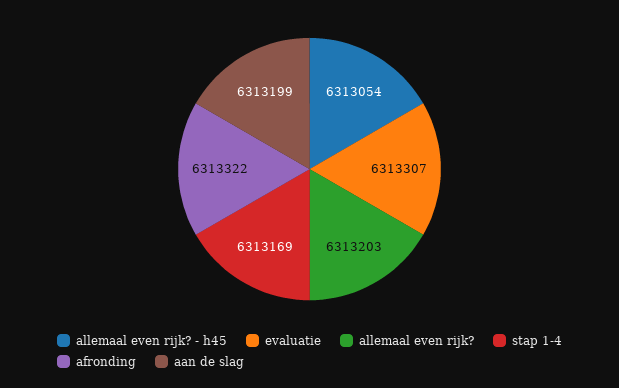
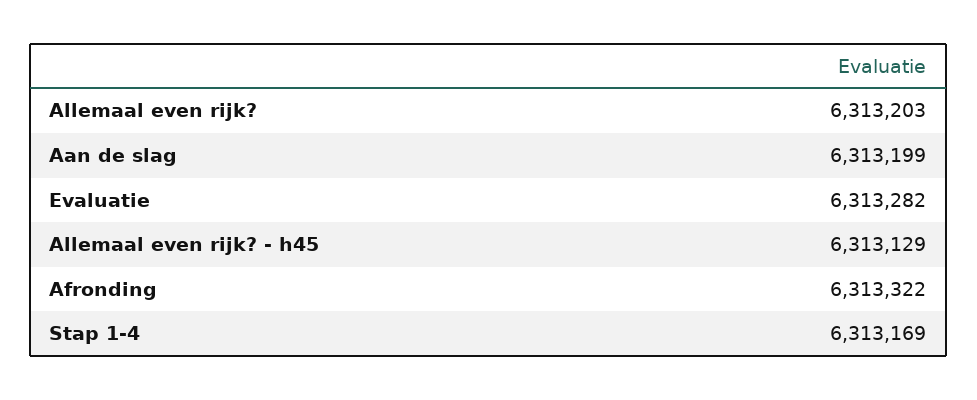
  {
-   "allemaal even rijk? - h45": 6313054,
+   "allemaal even rijk? - h45": 6313129,
-   "evaluatie": 6313307,
+   "evaluatie": 6313282,
    "allemaal even rijk?": 6313203,
    "stap 1-4": 6313169,
    "afronding": 6313322,
    "aan de slag": 6313199
  }

